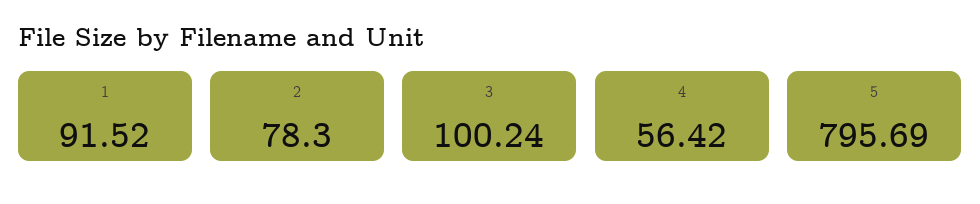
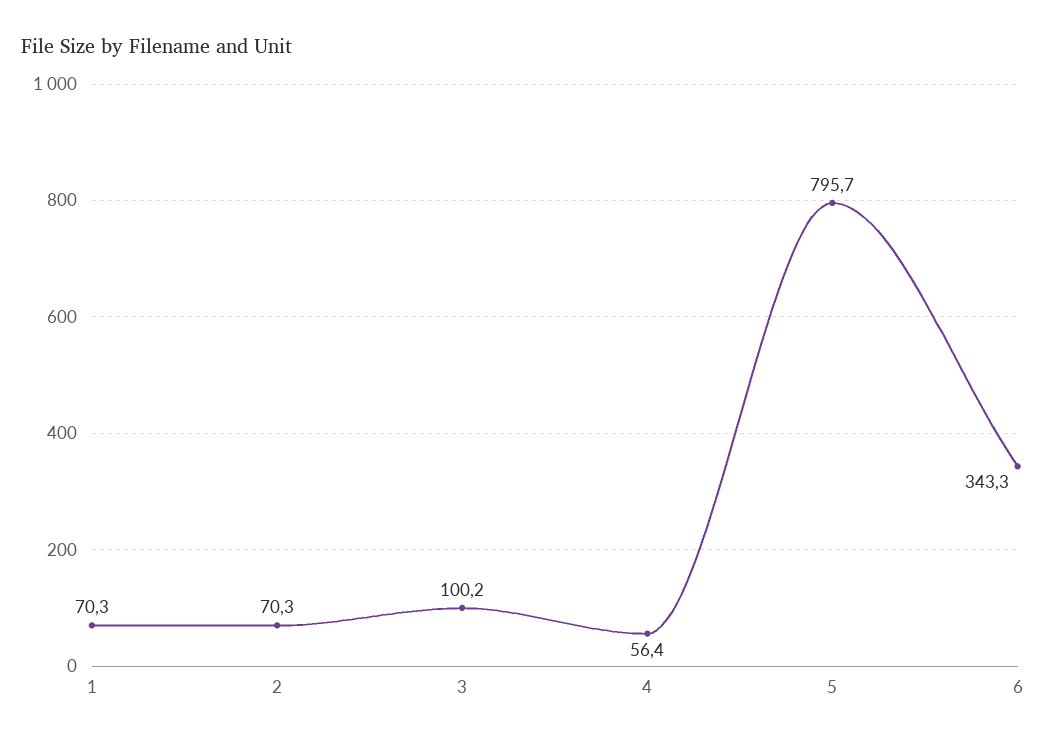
  {
-   "1": 91.52,
+   "1": 70.3,
-   "2": 78.3,
+   "2": 70.3,
    "3": 100.24,
    "4": 56.42,
-   "5": 795.69
+   "5": 795.69,
+   "6": 343.3
  }

